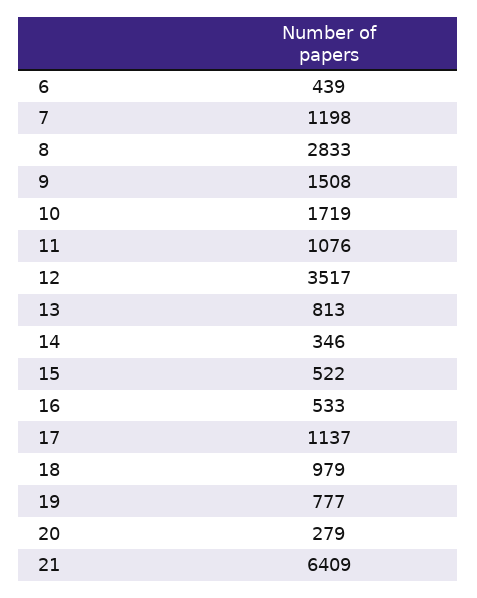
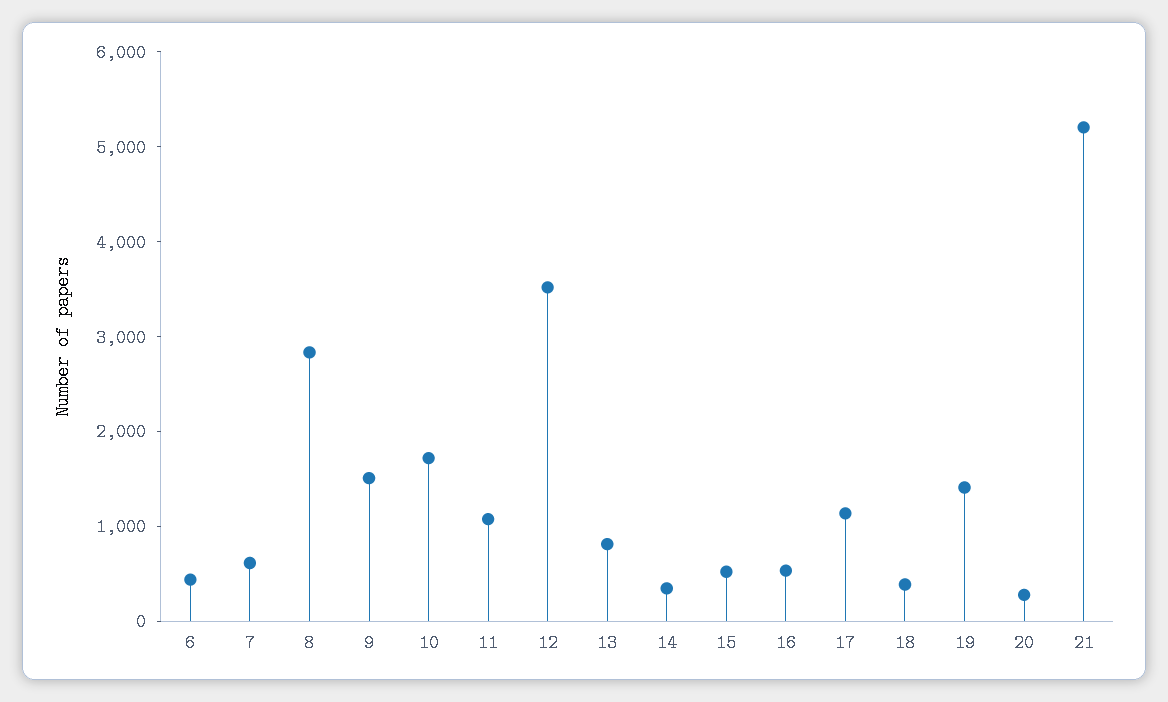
  {
    "6": 439,
-   "7": 1198,
+   "7": 600,
    "8": 2833,
    "9": 1508,
    "10": 1719,
    "11": 1076,
    "12": 3517,
    "13": 813,
    "14": 346,
    "15": 522,
    "16": 533,
    "17": 1137,
-   "18": 979,
+   "18": 400,
-   "19": 777,
+   "19": 1400,
    "20": 279,
-   "21": 6409
+   "21": 5200
  }

